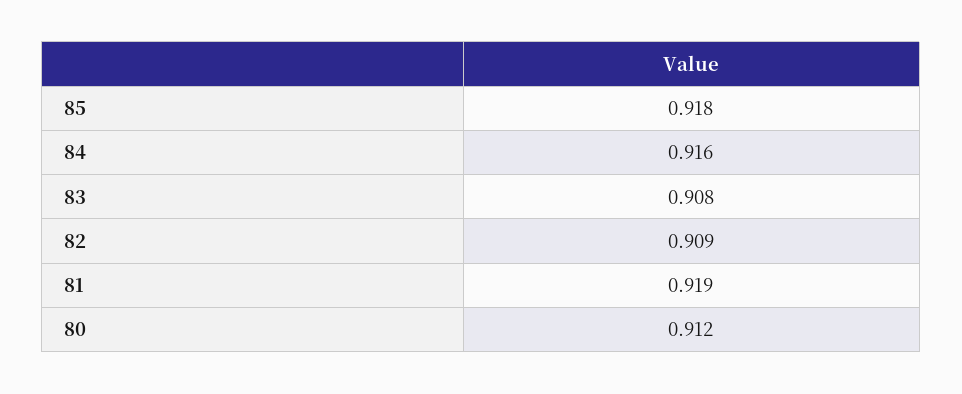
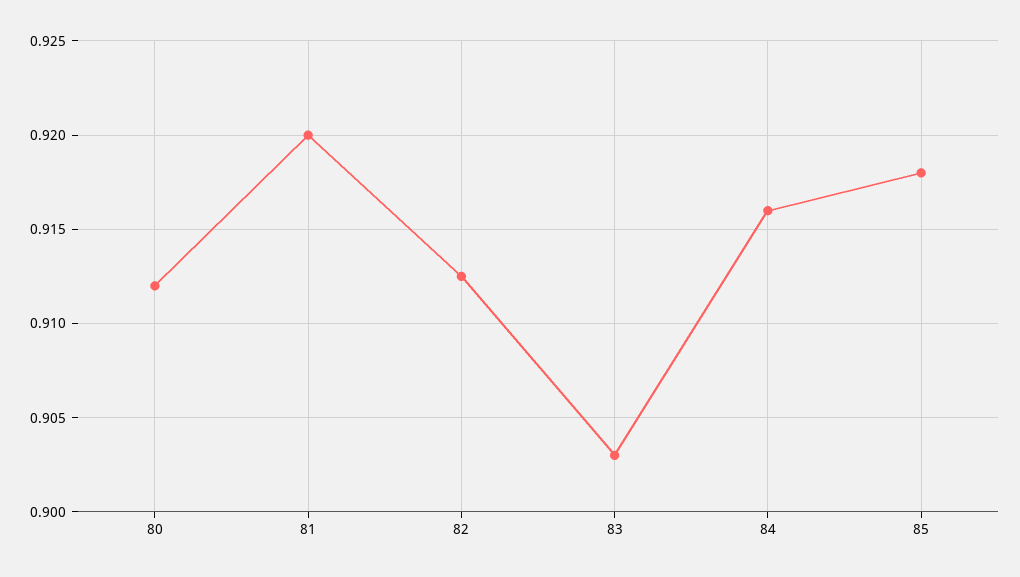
  {
    "85": 0.918,
    "84": 0.916,
-   "83": 0.908,
+   "83": 0.903,
-   "82": 0.909,
+   "82": 0.9125,
-   "81": 0.919,
+   "81": 0.92,
    "80": 0.912
  }

